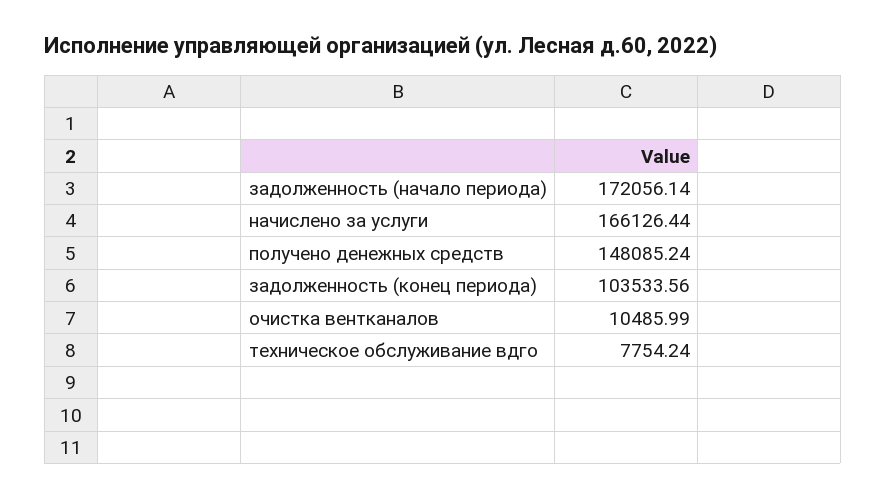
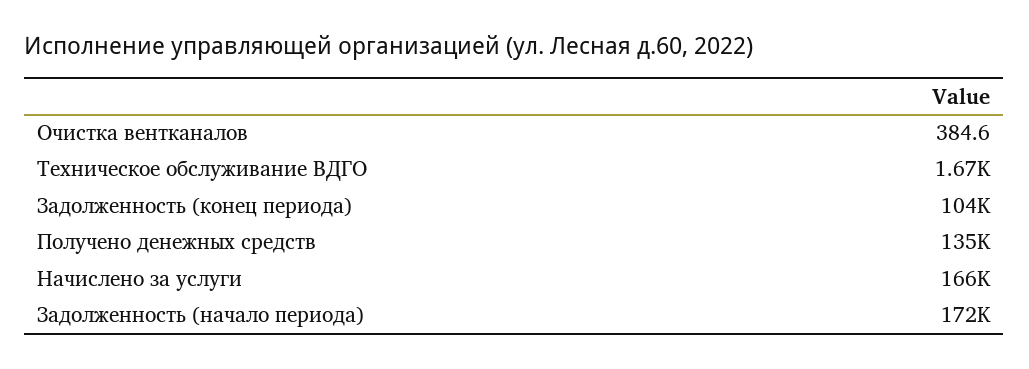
  {
    "задолженность (начало периода)": 172056.14,
    "начислено за услуги": 166126.44,
-   "получено денежных средств": 148085.24,
+   "получено денежных средств": 135000,
    "задолженность (конец периода)": 103533.56,
-   "очистка вентканалов": 10485.99,
+   "очистка вентканалов": 384.6,
-   "техническое обслуживание вдго": 7754.24
+   "техническое обслуживание вдго": 1670
  }

